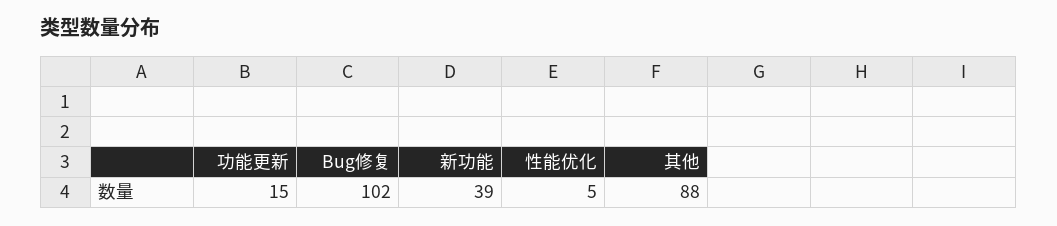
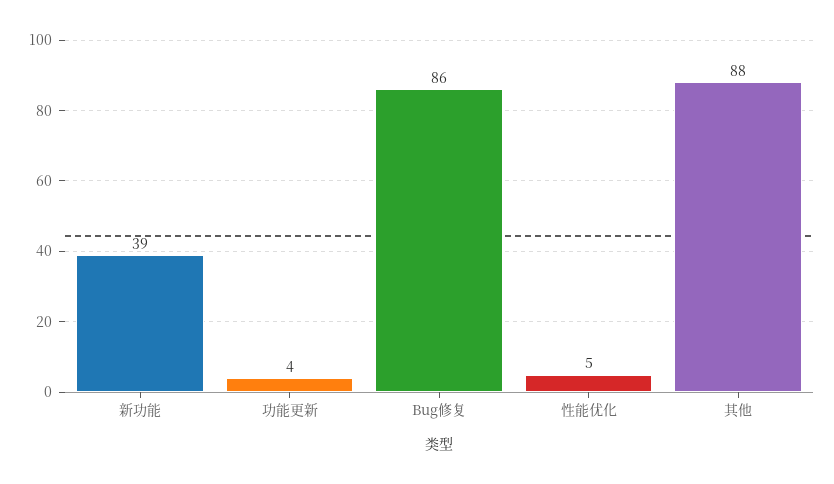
  {
-   "功能更新": 15,
+   "功能更新": 4,
-   "Bug修复": 102,
+   "Bug修复": 86,
    "新功能": 39,
    "性能优化": 5,
    "其他": 88
  }

